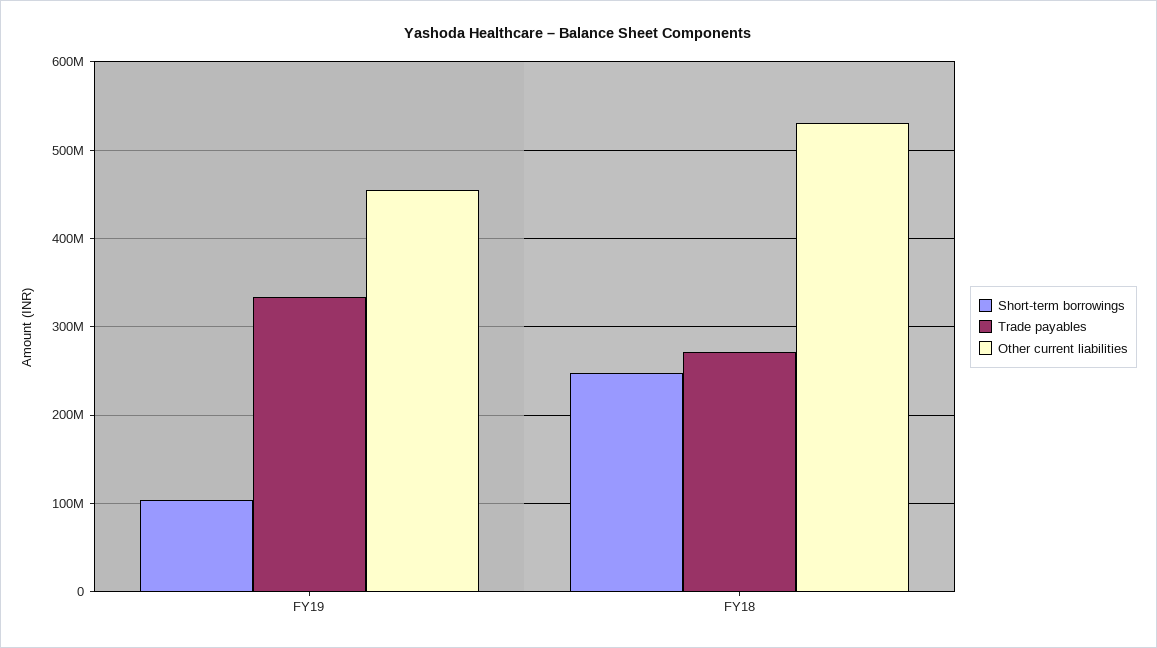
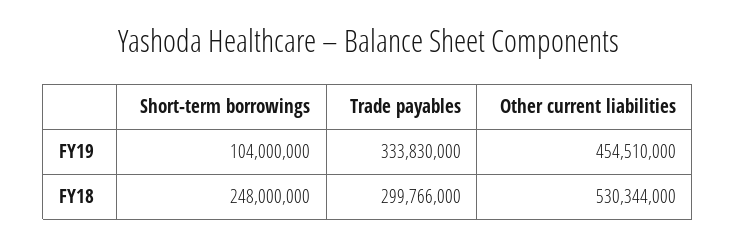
  {
    "Short-term borrowings": {
      "FY19": 104000000,
      "FY18": 248000000
    },
    "Trade payables": {
      "FY19": 333830000,
-     "FY18": 270000000
+     "FY18": 299766000
    },
    "Other current liabilities": {
      "FY19": 454510000,
      "FY18": 530344000
    }
  }

